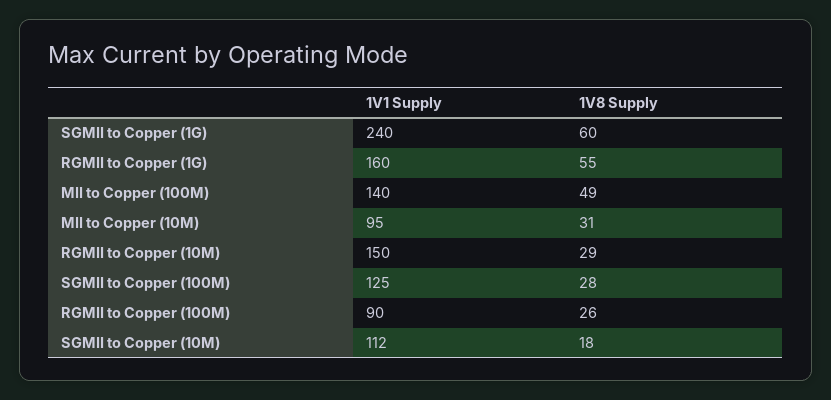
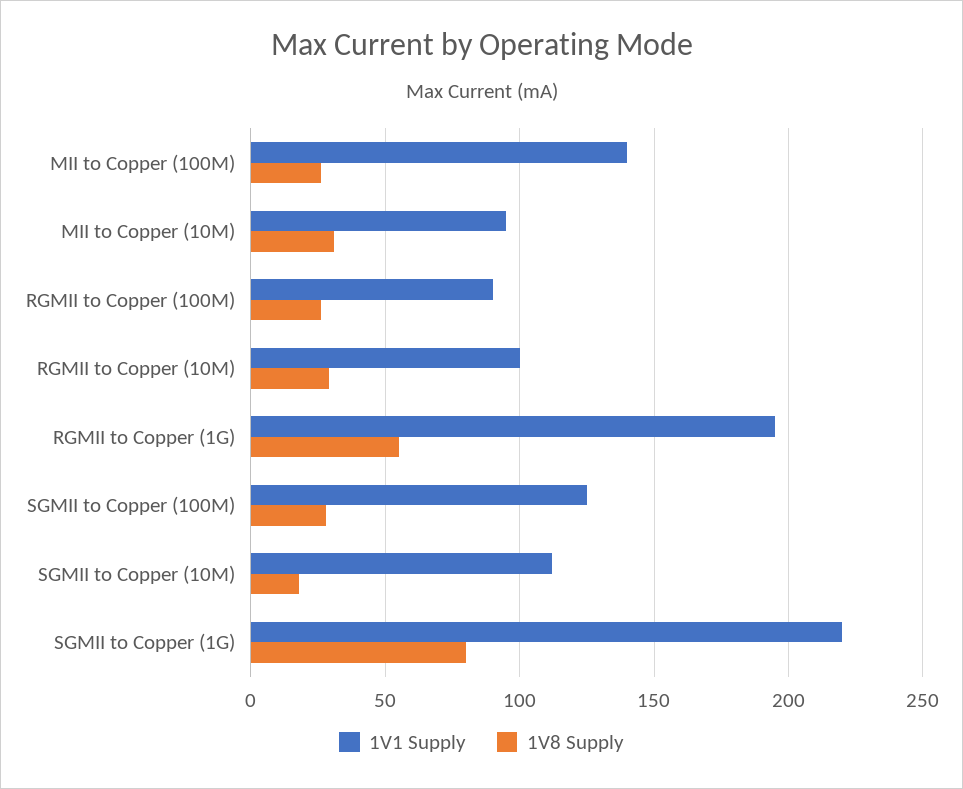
  {
    "1V1 Supply": {
-     "SGMII to Copper (1G)": 240,
+     "SGMII to Copper (1G)": 220,
-     "RGMII to Copper (1G)": 160,
+     "RGMII to Copper (1G)": 195,
      "MII to Copper (100M)": 140,
      "MII to Copper (10M)": 95,
-     "RGMII to Copper (10M)": 150,
+     "RGMII to Copper (10M)": 100,
      "SGMII to Copper (100M)": 125,
      "RGMII to Copper (100M)": 90,
      "SGMII to Copper (10M)": 112
    },
    "1V8 Supply": {
-     "SGMII to Copper (1G)": 60,
+     "SGMII to Copper (1G)": 80,
      "RGMII to Copper (1G)": 55,
-     "MII to Copper (100M)": 49,
+     "MII to Copper (100M)": 25,
      "MII to Copper (10M)": 31,
      "RGMII to Copper (10M)": 29,
      "SGMII to Copper (100M)": 28,
      "RGMII to Copper (100M)": 26,
      "SGMII to Copper (10M)": 18
    }
  }

